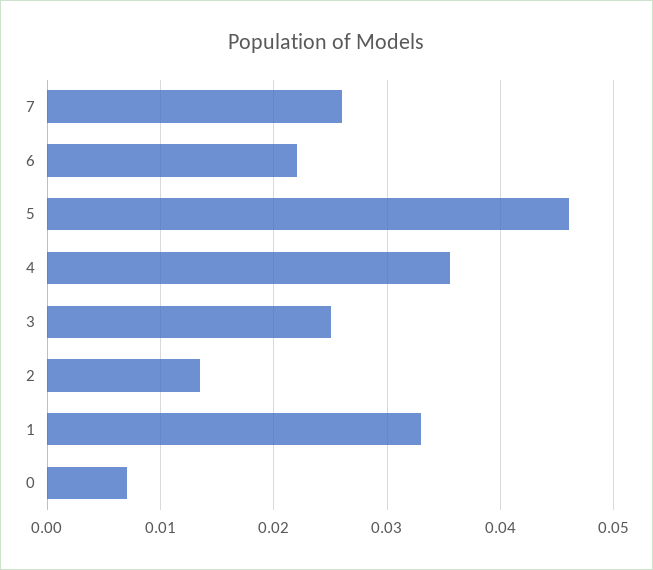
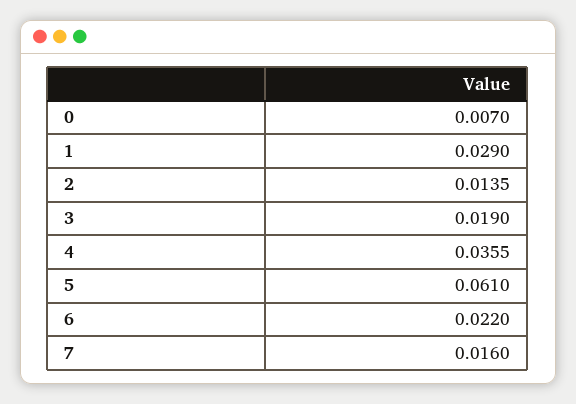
  {
-   "7": 0.026,
+   "7": 0.016,
    "6": 0.022,
-   "5": 0.046,
+   "5": 0.061,
    "4": 0.0355,
-   "3": 0.025,
+   "3": 0.019,
    "2": 0.0135,
-   "1": 0.033,
+   "1": 0.029,
    "0": 0.007
  }

